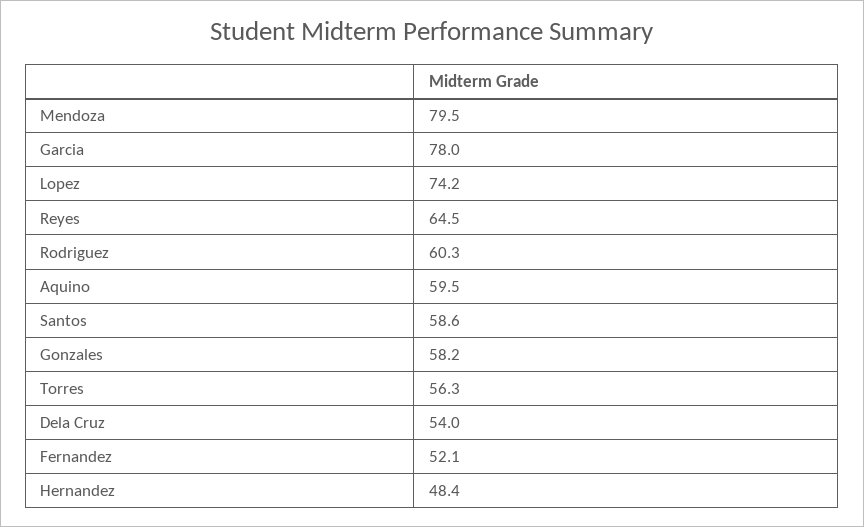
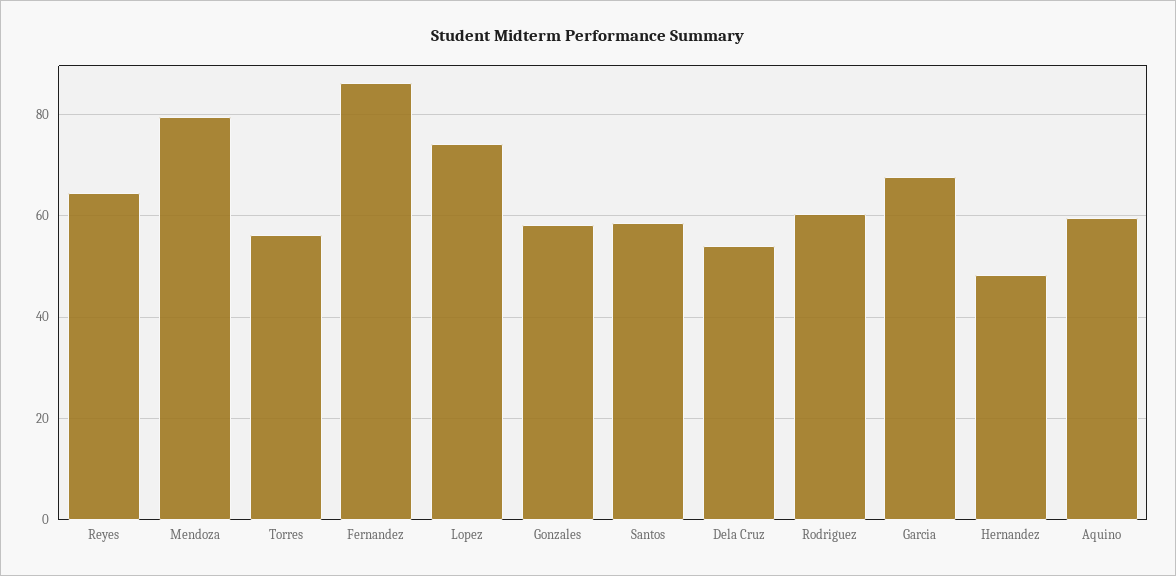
  {
    "Mendoza": 79.5,
-   "Garcia": 78,
+   "Garcia": 68,
    "Lopez": 74.2,
    "Reyes": 64.5,
    "Rodriguez": 60.3,
    "Aquino": 59.5,
    "Santos": 58.6,
    "Gonzales": 58.2,
    "Torres": 56.3,
    "Dela Cruz": 54,
-   "Fernandez": 52.1,
+   "Fernandez": 86,
    "Hernandez": 48.4
  }

